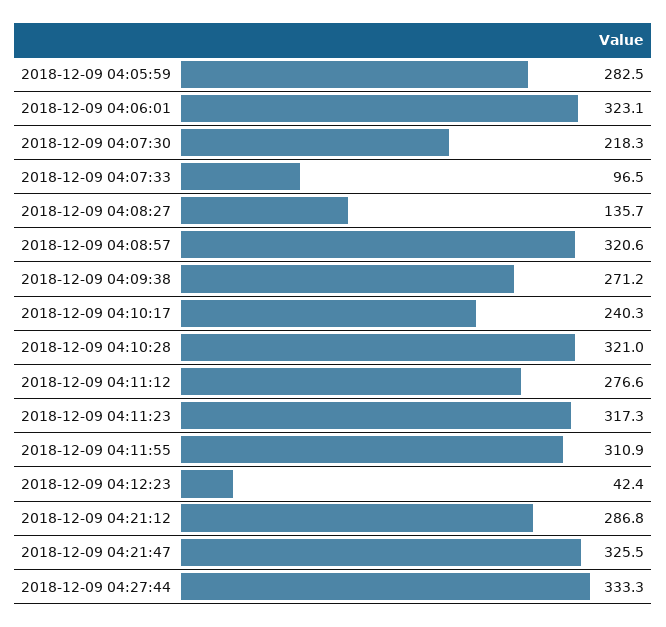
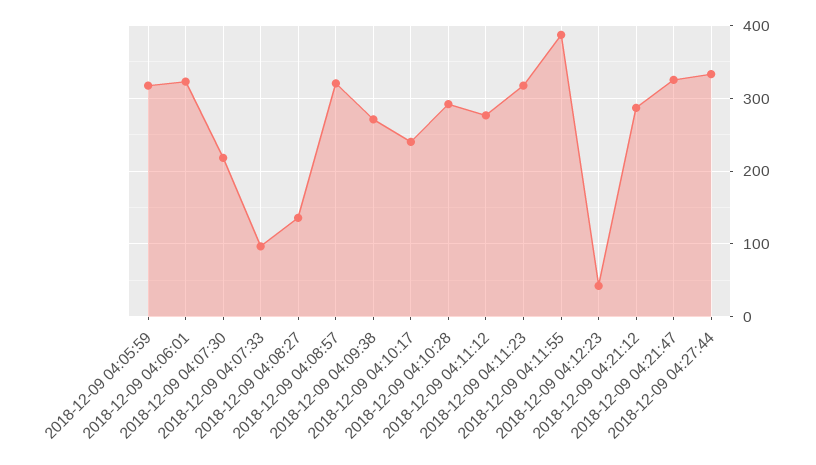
  {
-   "2018-12-09 04:05:59": 282.5,
+   "2018-12-09 04:05:59": 320,
    "2018-12-09 04:06:01": 323.1,
    "2018-12-09 04:07:30": 218.3,
    "2018-12-09 04:07:33": 96.5,
    "2018-12-09 04:08:27": 135.7,
    "2018-12-09 04:08:57": 320.6,
    "2018-12-09 04:09:38": 271.2,
    "2018-12-09 04:10:17": 240.3,
-   "2018-12-09 04:10:28": 321,
+   "2018-12-09 04:10:28": 290,
    "2018-12-09 04:11:12": 276.6,
    "2018-12-09 04:11:23": 317.3,
-   "2018-12-09 04:11:55": 310.9,
+   "2018-12-09 04:11:55": 390,
    "2018-12-09 04:12:23": 42.4,
    "2018-12-09 04:21:12": 286.8,
    "2018-12-09 04:21:47": 325.5,
    "2018-12-09 04:27:44": 333.3
  }

